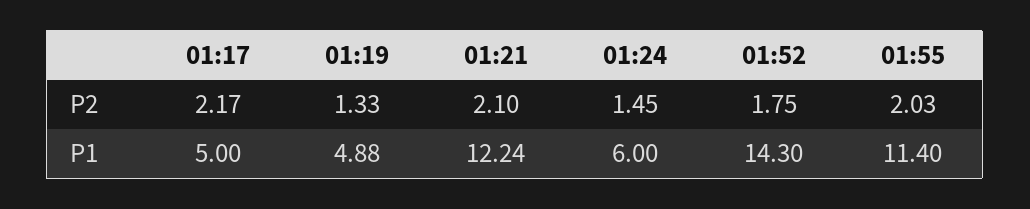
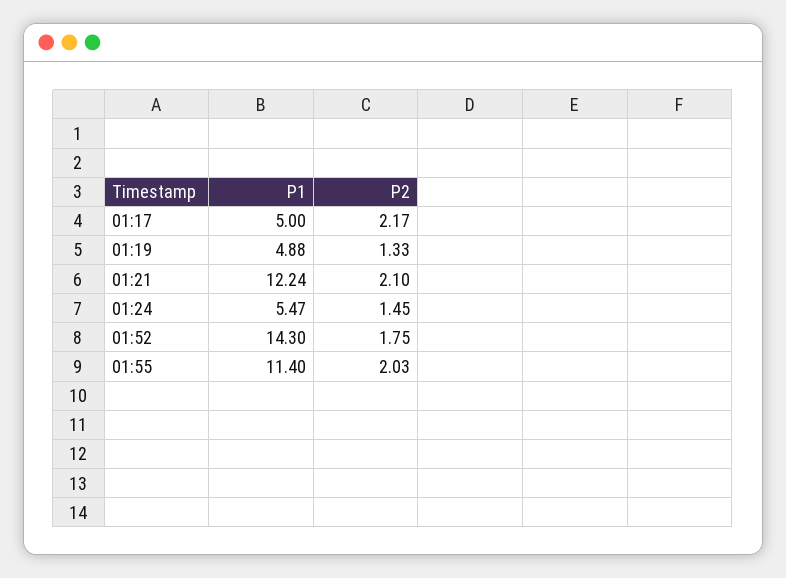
  {
    "01:17": {
      "P2": 2.17,
      "P1": 5
    },
    "01:19": {
      "P2": 1.33,
      "P1": 4.88
    },
    "01:21": {
      "P2": 2.1,
      "P1": 12.24
    },
    "01:24": {
      "P2": 1.45,
-     "P1": 6
+     "P1": 5.47
    },
    "01:52": {
      "P2": 1.75,
      "P1": 14.3
    },
    "01:55": {
      "P2": 2.03,
      "P1": 11.4
    }
  }

